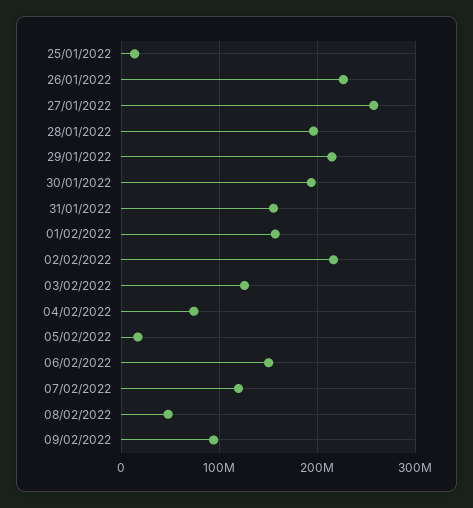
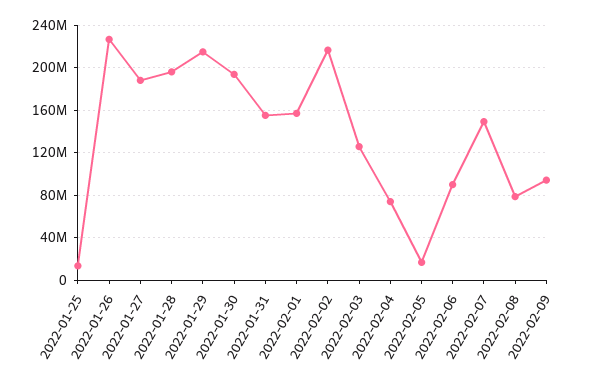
  {
    "25/01/2022": 10000000,
    "26/01/2022": 230000000,
-   "27/01/2022": 260000000,
+   "27/01/2022": 190000000,
    "28/01/2022": 200000000,
    "29/01/2022": 210000000,
    "30/01/2022": 190000000,
    "31/01/2022": 160000000,
    "01/02/2022": 160000000,
    "02/02/2022": 220000000,
    "03/02/2022": 130000000,
    "04/02/2022": 70000000,
    "05/02/2022": 20000000,
-   "06/02/2022": 150000000,
+   "06/02/2022": 90000000,
-   "07/02/2022": 120000000,
+   "07/02/2022": 150000000,
-   "08/02/2022": 50000000,
+   "08/02/2022": 80000000,
    "09/02/2022": 90000000
  }

